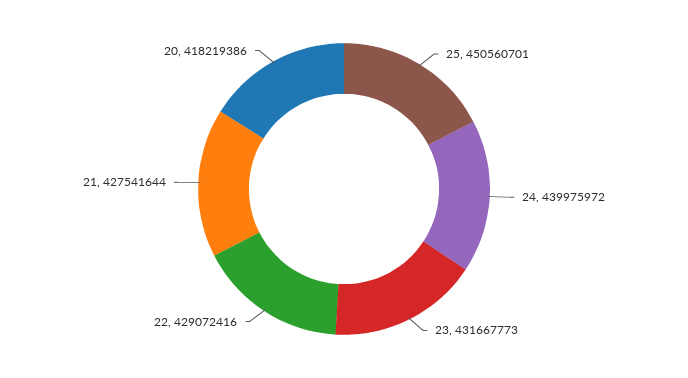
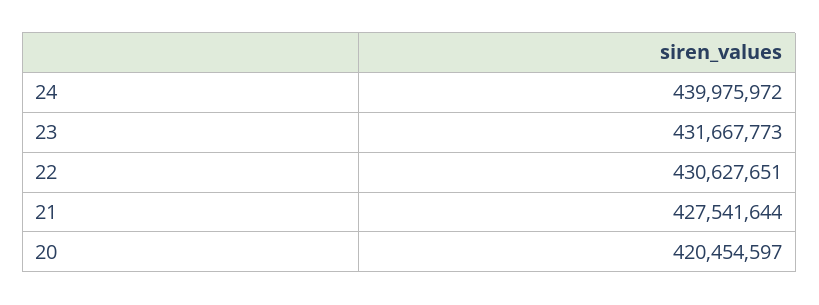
  {
-   "25": 450560701,
    "24": 439975972,
    "23": 431667773,
-   "22": 429072416,
+   "22": 430627651,
    "21": 427541644,
-   "20": 418219386
+   "20": 420454597
  }

